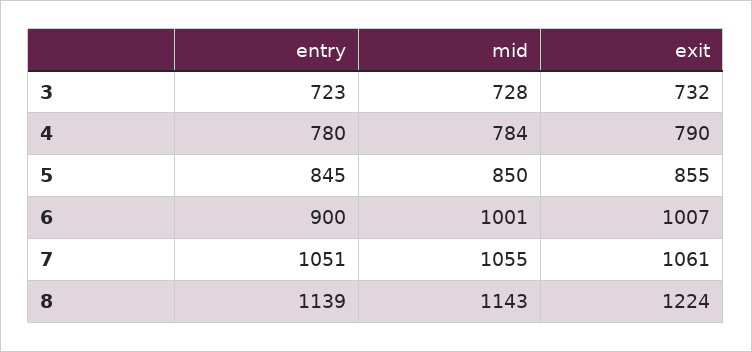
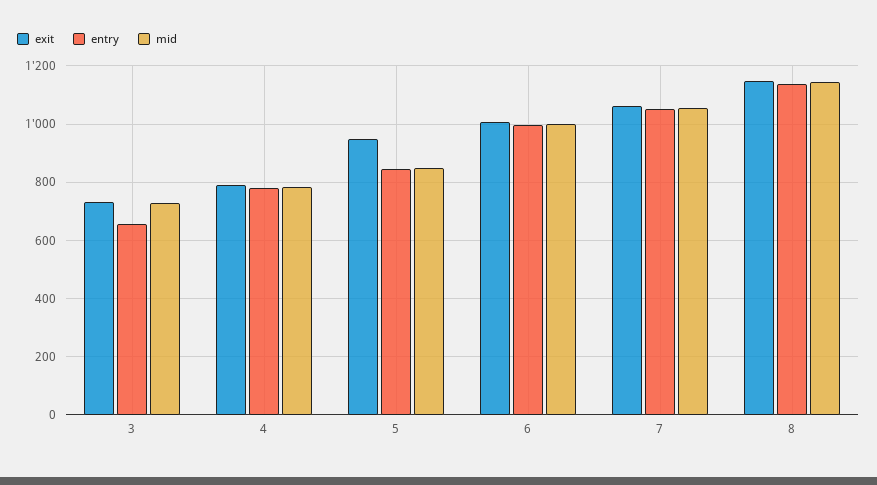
  {
    "entry": {
-     "3": 723,
+     "3": 650,
      "4": 780,
      "5": 845,
-     "6": 900,
+     "6": 1000,
      "7": 1051,
      "8": 1139
    },
    "mid": {
      "3": 728,
      "4": 784,
      "5": 850,
      "6": 1001,
      "7": 1055,
      "8": 1143
    },
    "exit": {
      "3": 732,
      "4": 790,
-     "5": 855,
+     "5": 950,
      "6": 1007,
      "7": 1061,
-     "8": 1224
+     "8": 1150
    }
  }

